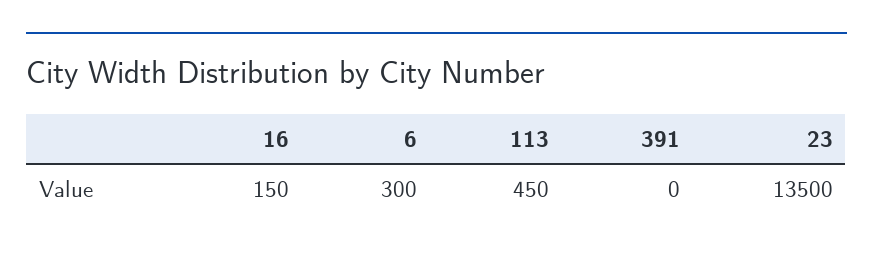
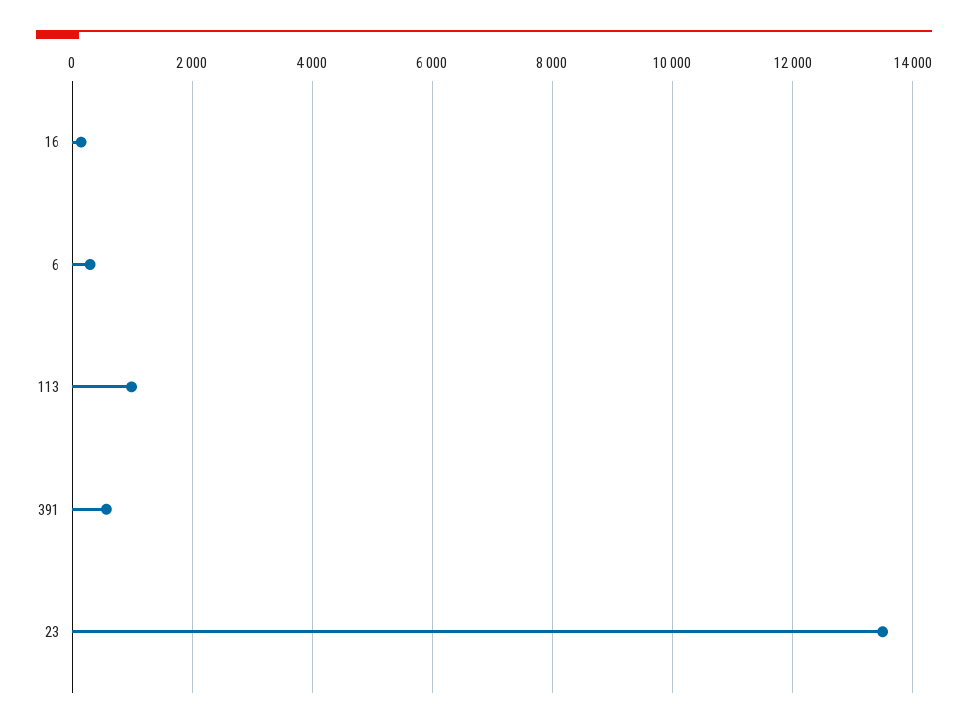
  {
    "16": 150,
    "6": 300,
-   "113": 450,
+   "113": 1000,
-   "391": 0,
+   "391": 600,
    "23": 13500
  }

